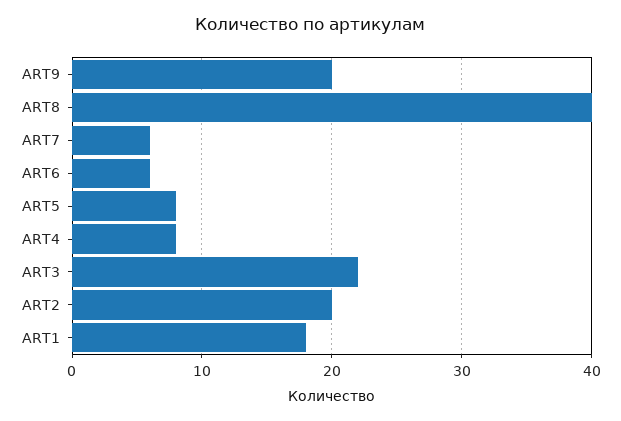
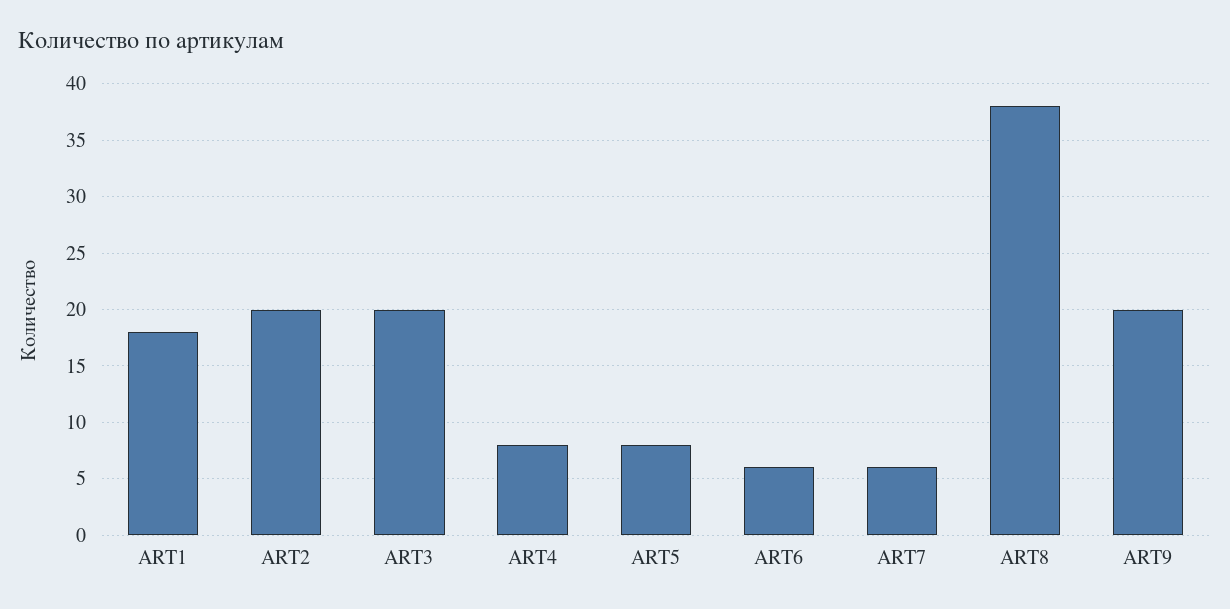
  {
    "ART9": 20,
-   "ART8": 40,
+   "ART8": 38,
    "ART7": 6,
    "ART6": 6,
    "ART5": 8,
    "ART4": 8,
-   "ART3": 22,
+   "ART3": 20,
    "ART2": 20,
    "ART1": 18
  }

